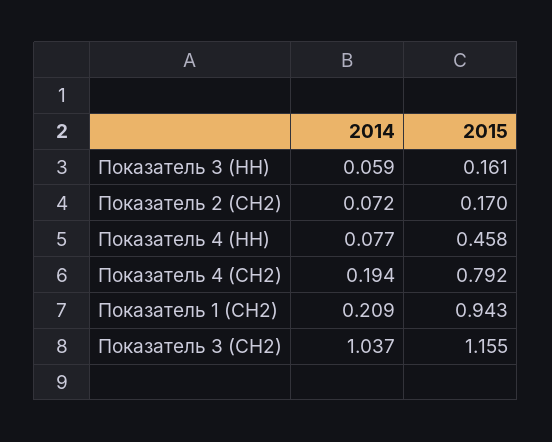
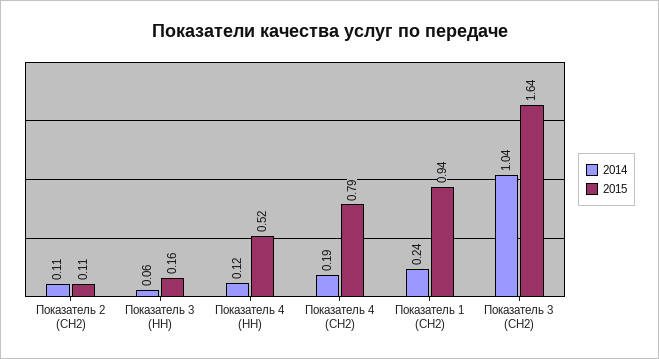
  {
    "2014": {
      "Показатель 3 (НН)": 0.059,
-     "Показатель 2 (СН2)": 0.072,
+     "Показатель 2 (СН2)": 0.11,
-     "Показатель 4 (НН)": 0.077,
+     "Показатель 4 (НН)": 0.12,
      "Показатель 4 (СН2)": 0.194,
-     "Показатель 1 (СН2)": 0.209,
+     "Показатель 1 (СН2)": 0.24,
      "Показатель 3 (СН2)": 1.037
    },
    "2015": {
      "Показатель 3 (НН)": 0.161,
-     "Показатель 2 (СН2)": 0.17,
+     "Показатель 2 (СН2)": 0.11,
-     "Показатель 4 (НН)": 0.458,
+     "Показатель 4 (НН)": 0.52,
      "Показатель 4 (СН2)": 0.792,
      "Показатель 1 (СН2)": 0.943,
-     "Показатель 3 (СН2)": 1.155
+     "Показатель 3 (СН2)": 1.64
    }
  }

